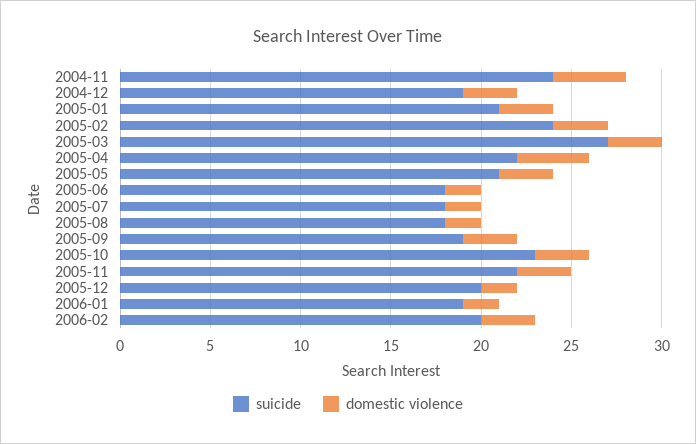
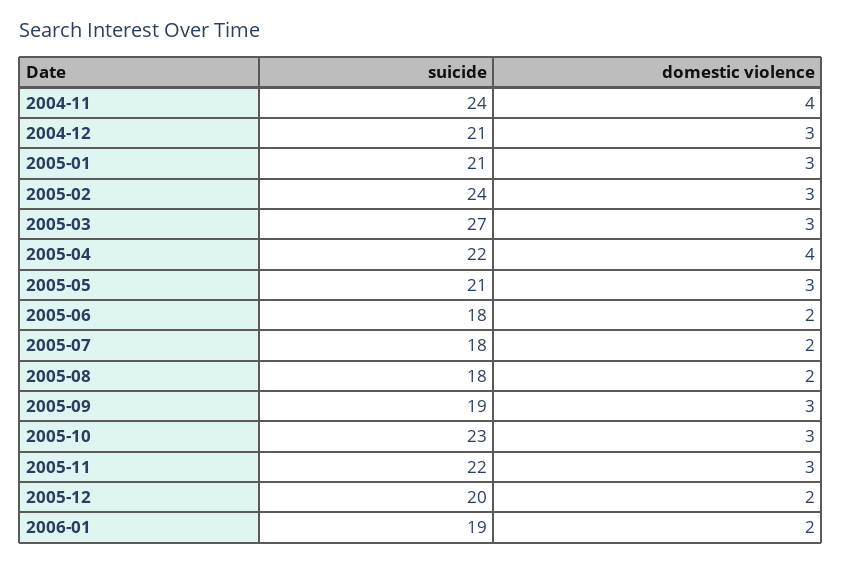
  {
    "suicide": {
      "2004-11": 24,
-     "2004-12": 19,
+     "2004-12": 21,
      "2005-01": 21,
      "2005-02": 24,
      "2005-03": 27,
      "2005-04": 22,
      "2005-05": 21,
      "2005-06": 18,
      "2005-07": 18,
      "2005-08": 18,
      "2005-09": 19,
      "2005-10": 23,
      "2005-11": 22,
      "2005-12": 20,
-     "2006-01": 19,
+     "2006-01": 19
-     "2006-02": 20
    },
    "domestic violence": {
      "2004-11": 4,
      "2004-12": 3,
      "2005-01": 3,
      "2005-02": 3,
      "2005-03": 3,
      "2005-04": 4,
      "2005-05": 3,
      "2005-06": 2,
      "2005-07": 2,
      "2005-08": 2,
      "2005-09": 3,
      "2005-10": 3,
      "2005-11": 3,
      "2005-12": 2,
-     "2006-01": 2,
+     "2006-01": 2
-     "2006-02": 3
    }
  }

